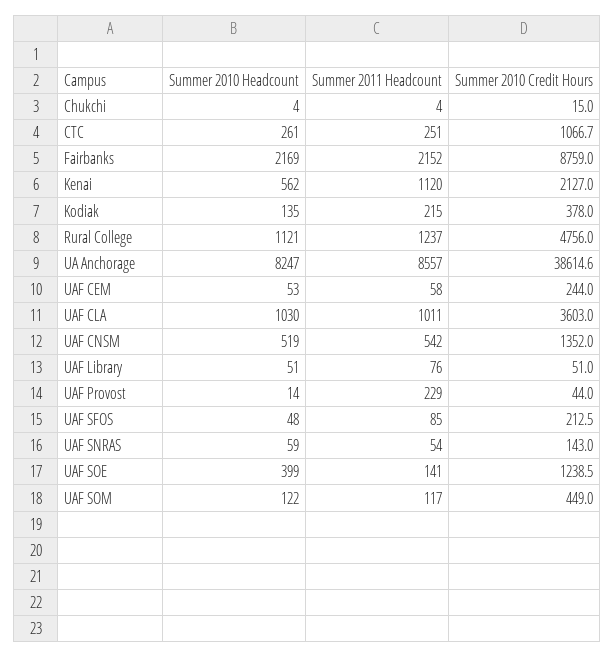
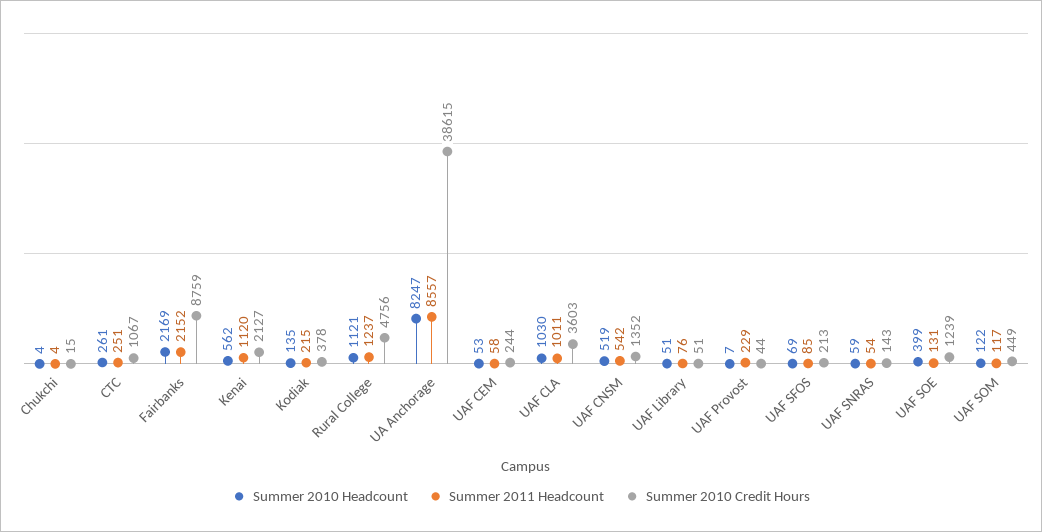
  {
    "Summer 2010 Headcount": {
      "Chukchi": 4,
      "CTC": 261,
      "Fairbanks": 2169,
      "Kenai": 562,
      "Kodiak": 135,
      "Rural College": 1121,
      "UA Anchorage": 8247,
      "UAF CEM": 53,
      "UAF CLA": 1030,
      "UAF CNSM": 519,
      "UAF Library": 51,
-     "UAF Provost": 14,
+     "UAF Provost": 7,
-     "UAF SFOS": 48,
+     "UAF SFOS": 69,
      "UAF SNRAS": 59,
      "UAF SOE": 399,
      "UAF SOM": 122
    },
    "Summer 2011 Headcount": {
      "Chukchi": 4,
      "CTC": 251,
      "Fairbanks": 2152,
      "Kenai": 1120,
      "Kodiak": 215,
      "Rural College": 1237,
      "UA Anchorage": 8557,
      "UAF CEM": 58,
      "UAF CLA": 1011,
      "UAF CNSM": 542,
      "UAF Library": 76,
      "UAF Provost": 229,
      "UAF SFOS": 85,
      "UAF SNRAS": 54,
-     "UAF SOE": 141,
+     "UAF SOE": 131,
      "UAF SOM": 117
    },
    "Summer 2010 Credit Hours": {
      "Chukchi": 15,
      "CTC": 1066.7,
      "Fairbanks": 8759,
      "Kenai": 2127,
      "Kodiak": 378,
      "Rural College": 4756,
      "UA Anchorage": 38614.6,
      "UAF CEM": 244,
      "UAF CLA": 3603,
      "UAF CNSM": 1352,
      "UAF Library": 51,
      "UAF Provost": 44,
      "UAF SFOS": 212.5,
      "UAF SNRAS": 143,
      "UAF SOE": 1238.5,
      "UAF SOM": 449
    }
  }

